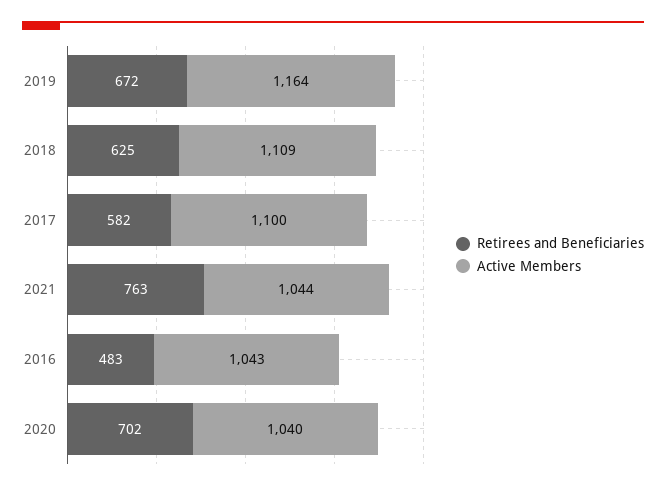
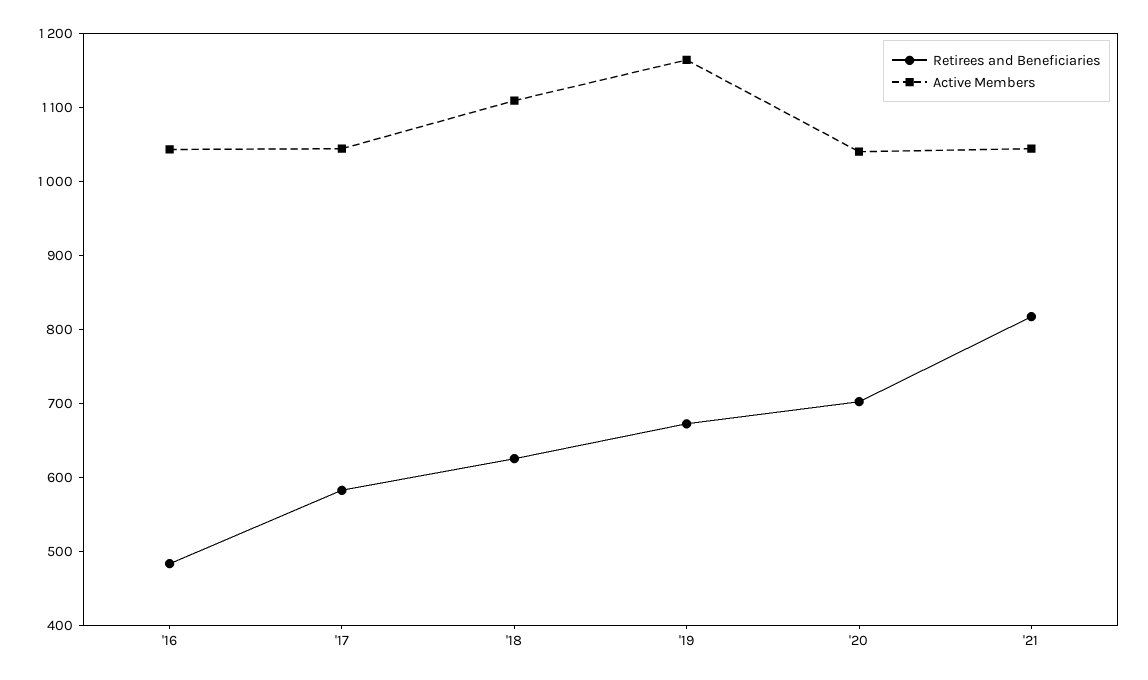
  {
    "Retirees and Beneficiaries": {
      "2019": 672,
      "2018": 625,
      "2017": 582,
-     "2021": 763,
+     "2021": 820,
      "2016": 483,
      "2020": 702
    },
    "Active Members": {
      "2019": 1164,
      "2018": 1109,
-     "2017": 1100,
+     "2017": 1040,
      "2021": 1044,
      "2016": 1043,
      "2020": 1040
    }
  }

